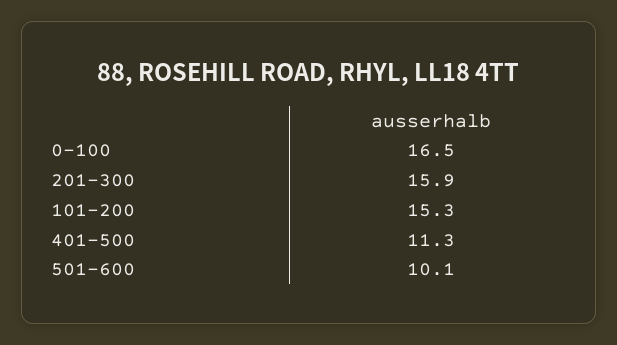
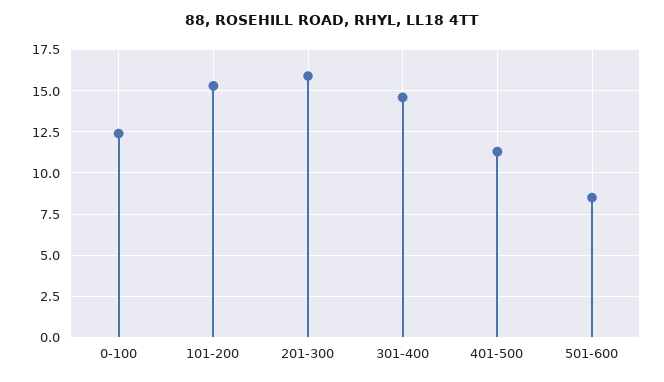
  {
-   "0-100": 16.5,
+   "0-100": 12.5,
    "201-300": 15.9,
    "101-200": 15.3,
    "401-500": 11.3,
-   "501-600": 10.1
+   "501-600": 8.5,
+   "301-400": 14.5
  }

